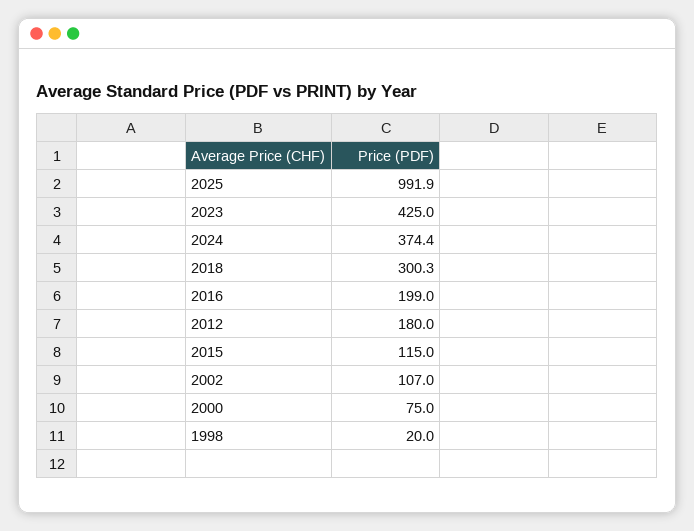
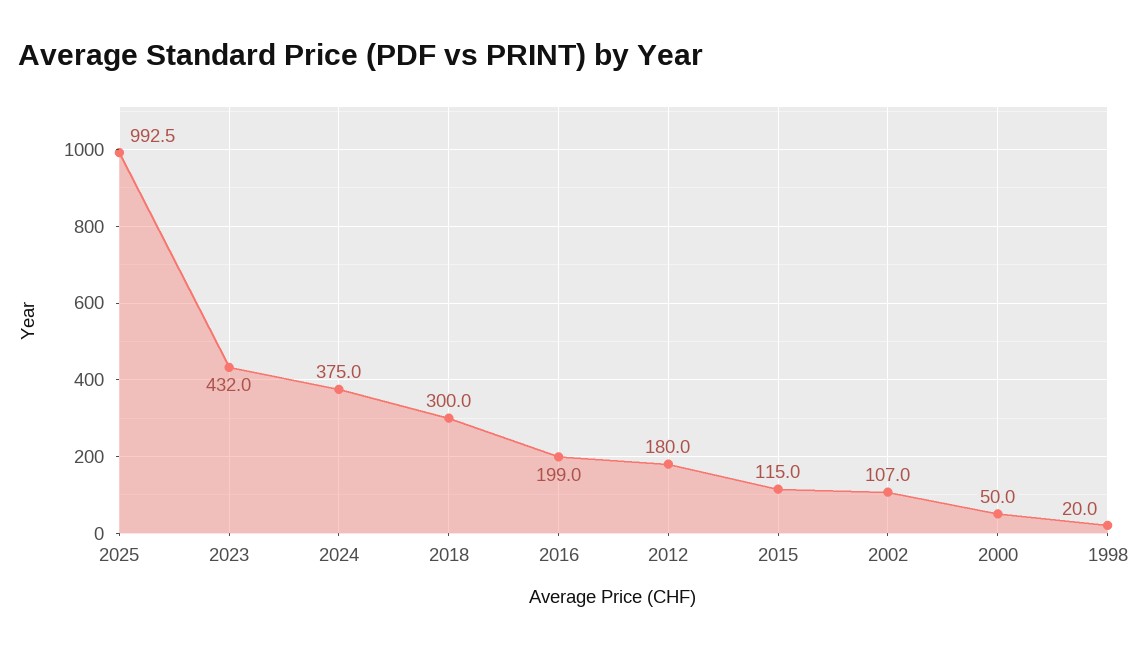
  {
-   "2025": 991.9,
+   "2025": 992.5,
-   "2023": 425,
+   "2023": 432,
-   "2024": 374.4,
+   "2024": 375,
-   "2018": 300.3,
+   "2018": 300,
    "2016": 199,
    "2012": 180,
    "2015": 115,
    "2002": 107,
-   "2000": 75,
+   "2000": 50,
    "1998": 20
  }

